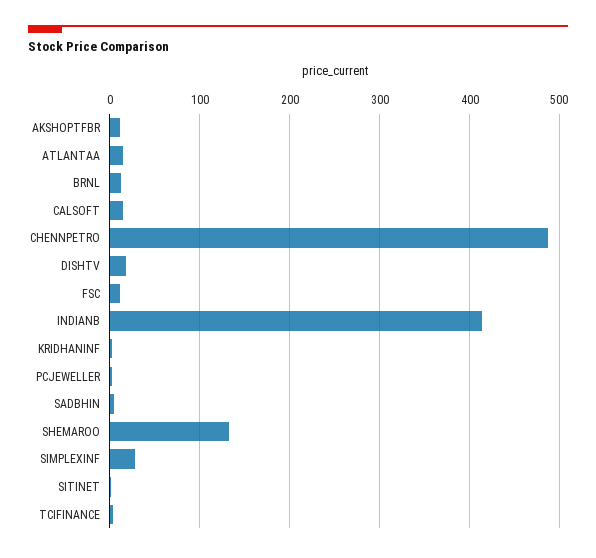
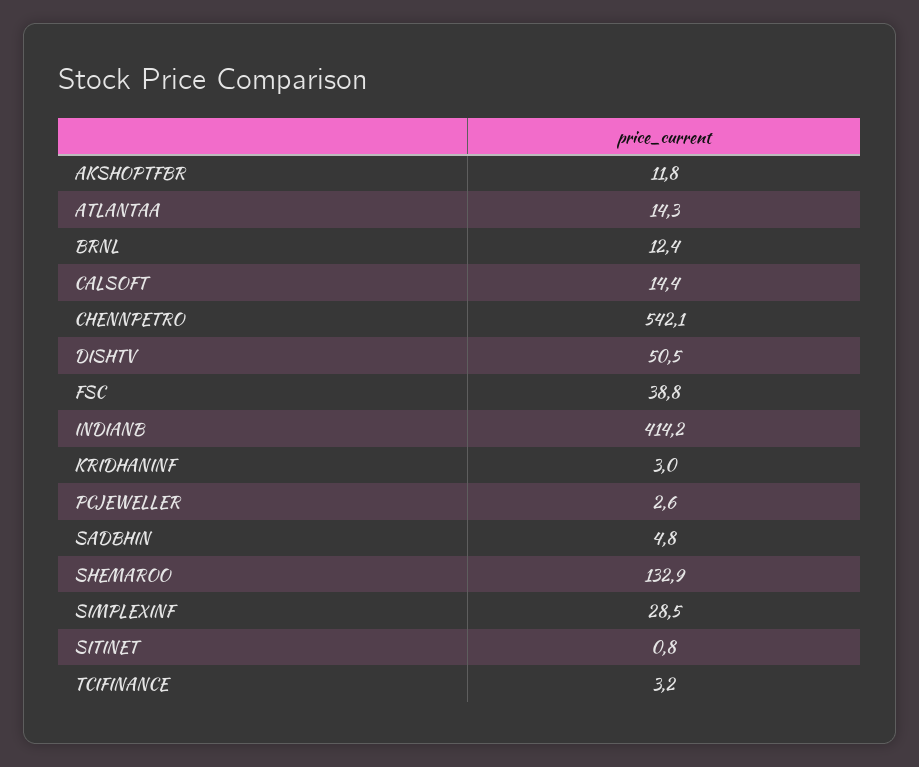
  {
    "AKSHOPTFBR": 11.8,
    "ATLANTAA": 14.3,
    "BRNL": 12.4,
    "CALSOFT": 14.4,
-   "CHENNPETRO": 490,
+   "CHENNPETRO": 542.1,
-   "DISHTV": 20,
+   "DISHTV": 50.5,
-   "FSC": 10,
+   "FSC": 38.8,
    "INDIANB": 414.2,
    "KRIDHANINF": 3,
    "PCJEWELLER": 2.6,
    "SADBHIN": 4.8,
    "SHEMAROO": 132.9,
    "SIMPLEXINF": 28.5,
    "SITINET": 0.8,
    "TCIFINANCE": 3.2
  }

